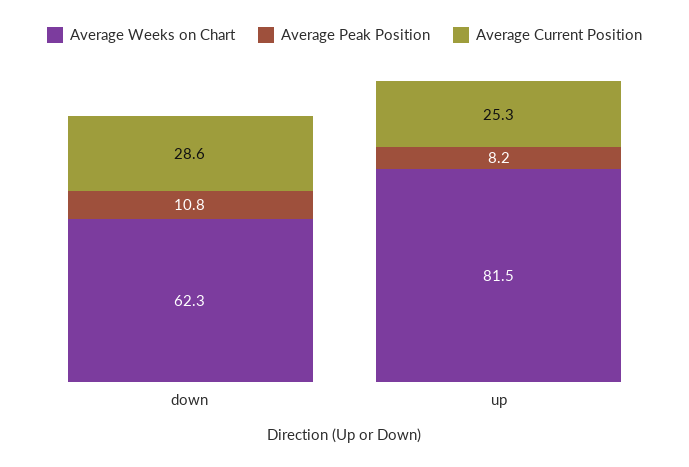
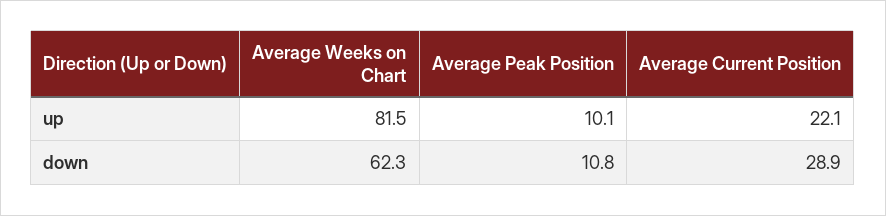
  {
    "Average Weeks on Chart": {
      "down": 62.3,
      "up": 81.5
    },
    "Average Peak Position": {
      "down": 10.8,
-     "up": 8.2
+     "up": 10.1
    },
    "Average Current Position": {
-     "down": 28.6,
+     "down": 28.9,
-     "up": 25.3
+     "up": 22.1
    }
  }

